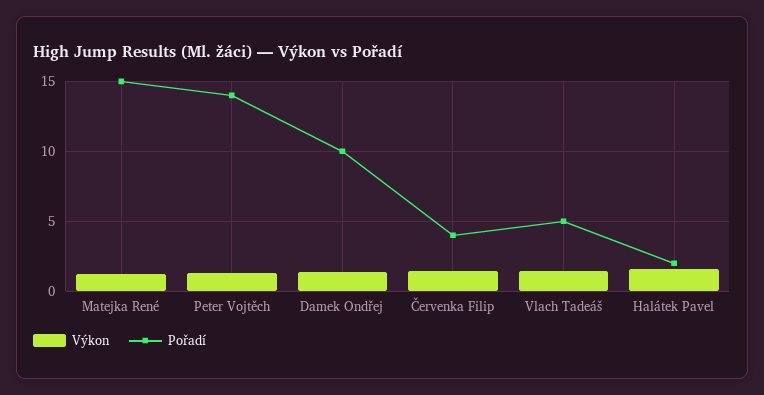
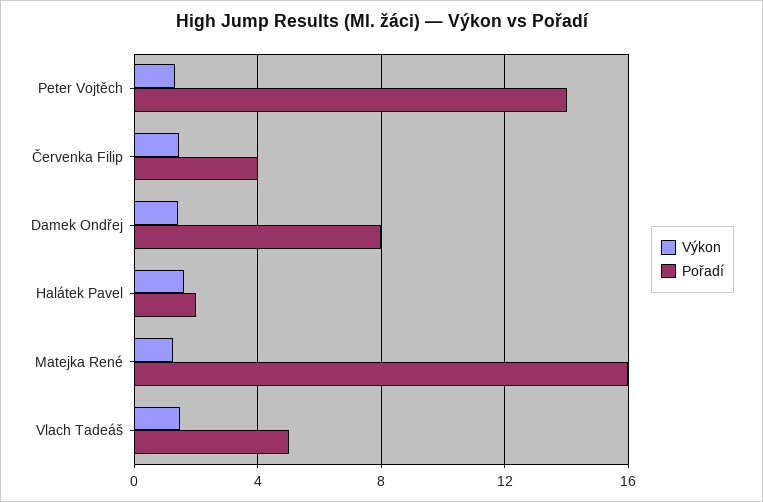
  {
    "Výkon": {
      "Matejka René": 1.5,
      "Peter Vojtěch": 1.5,
      "Damek Ondřej": 1.5,
      "Červenka Filip": 1.5,
      "Vlach Tadeáš": 1.5,
      "Halátek Pavel": 1.5
    },
    "Pořadí": {
-     "Matejka René": 15,
+     "Matejka René": 16,
      "Peter Vojtěch": 14,
-     "Damek Ondřej": 10,
+     "Damek Ondřej": 8,
      "Červenka Filip": 4,
      "Vlach Tadeáš": 5,
      "Halátek Pavel": 2
    }
  }

